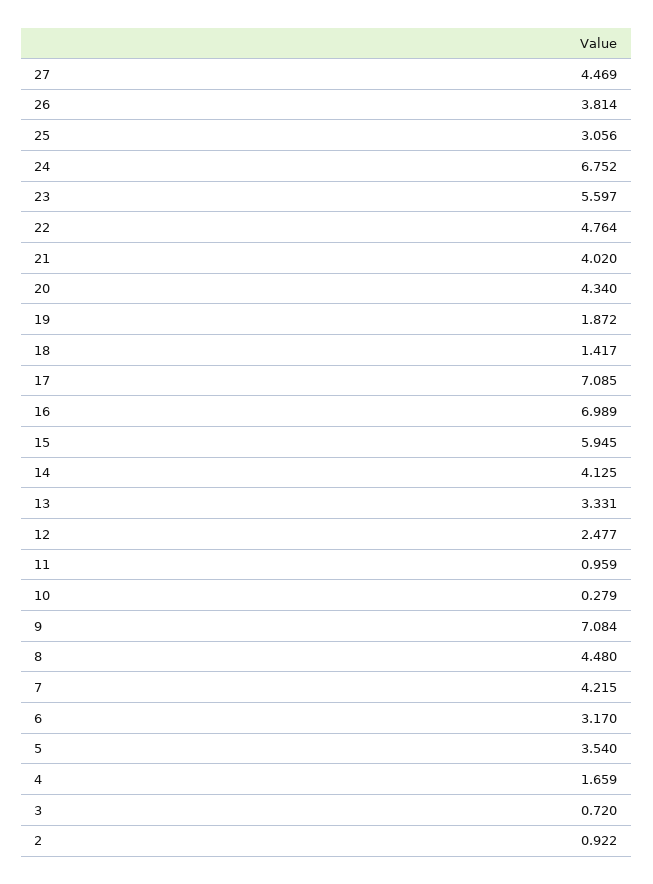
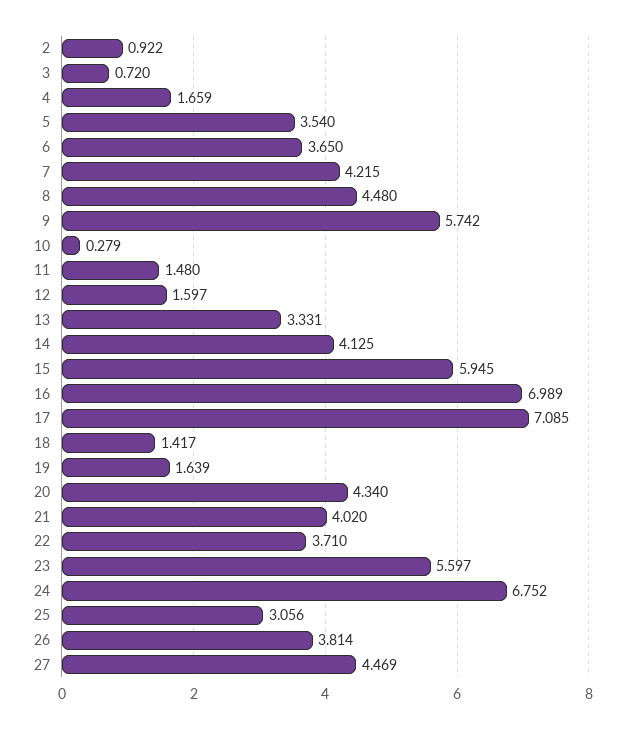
  {
    "27": 4.469,
    "26": 3.814,
    "25": 3.056,
    "24": 6.752,
    "23": 5.597,
-   "22": 4.764,
+   "22": 3.71,
    "21": 4.02,
    "20": 4.34,
-   "19": 1.872,
+   "19": 1.639,
    "18": 1.417,
    "17": 7.085,
    "16": 6.989,
    "15": 5.945,
    "14": 4.125,
    "13": 3.331,
-   "12": 2.477,
+   "12": 1.597,
-   "11": 0.959,
+   "11": 1.48,
    "10": 0.279,
-   "9": 7.084,
+   "9": 5.742,
    "8": 4.48,
    "7": 4.215,
-   "6": 3.17,
+   "6": 3.65,
    "5": 3.54,
    "4": 1.659,
    "3": 0.72,
    "2": 0.922
  }

